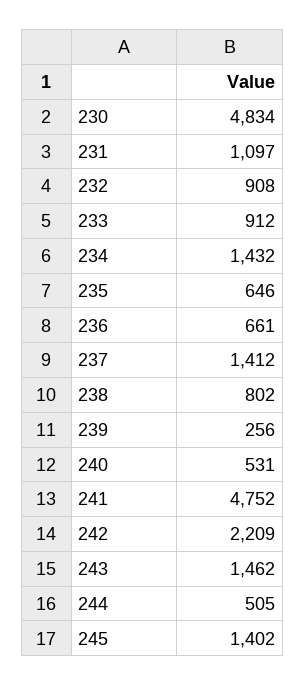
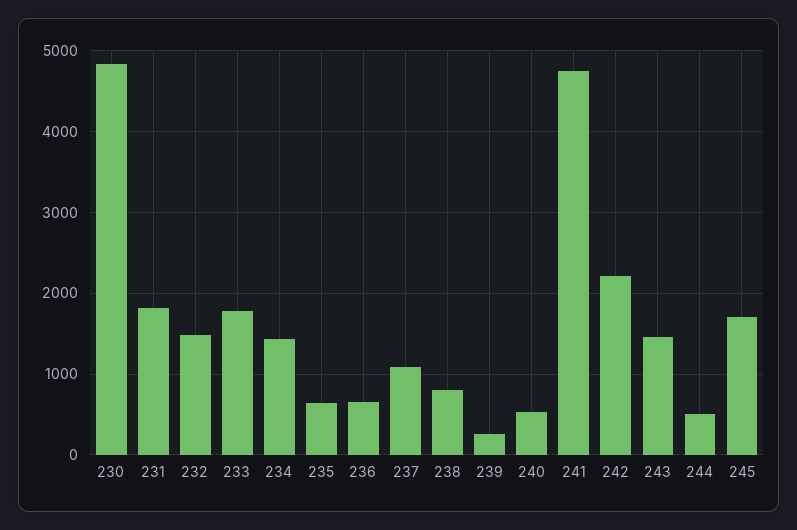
  {
    "230": 4834,
-   "231": 1097,
+   "231": 1800,
-   "232": 908,
+   "232": 1500,
-   "233": 912,
+   "233": 1800,
    "234": 1432,
    "235": 646,
    "236": 661,
-   "237": 1412,
+   "237": 1100,
    "238": 802,
    "239": 256,
    "240": 531,
    "241": 4752,
    "242": 2209,
    "243": 1462,
    "244": 505,
-   "245": 1402
+   "245": 1700
  }

